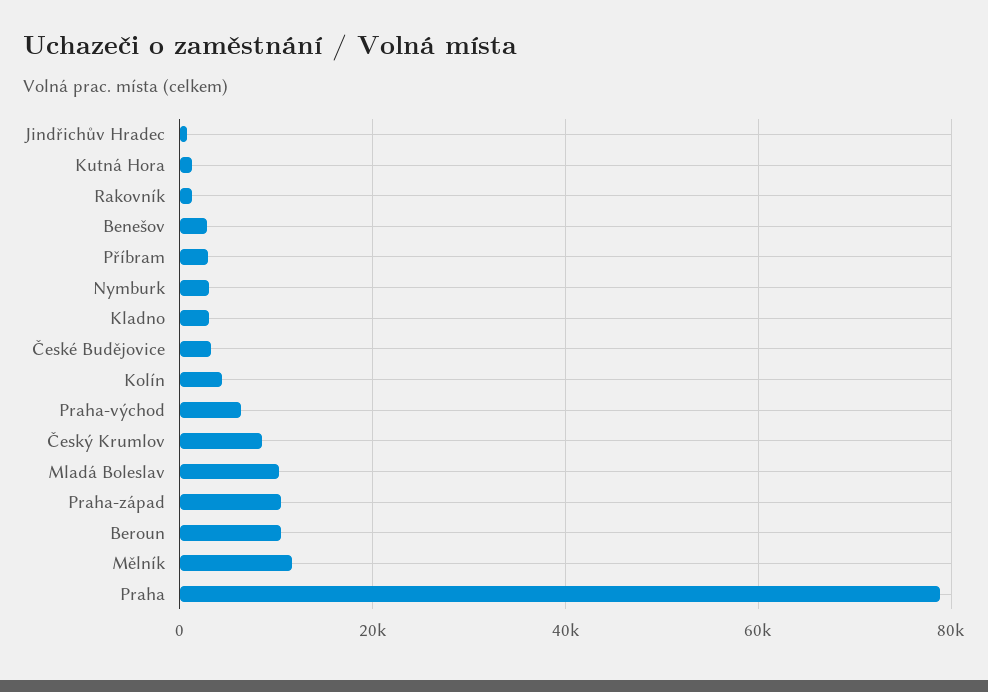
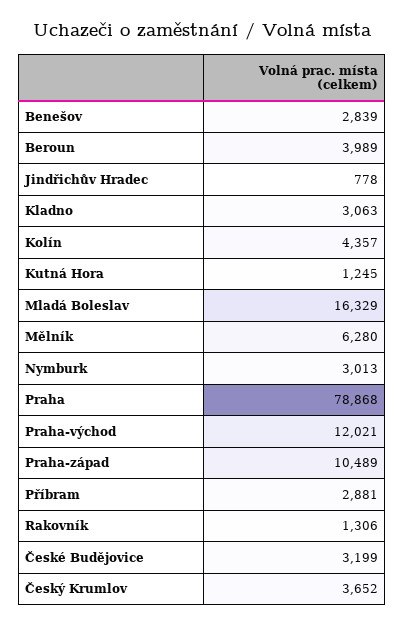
  {
    "Jindřichův Hradec": 778,
    "Kutná Hora": 1245,
    "Rakovník": 1306,
    "Benešov": 2839,
    "Příbram": 2881,
    "Nymburk": 3013,
    "Kladno": 3063,
    "České Budějovice": 3199,
    "Kolín": 4357,
-   "Praha-východ": 6000,
+   "Praha-východ": 12021,
-   "Český Krumlov": 8000,
+   "Český Krumlov": 3652,
-   "Mladá Boleslav": 10000,
+   "Mladá Boleslav": 16329,
    "Praha-západ": 10489,
-   "Beroun": 10000,
+   "Beroun": 3989,
-   "Mělník": 12000,
+   "Mělník": 6280,
    "Praha": 78868
  }

